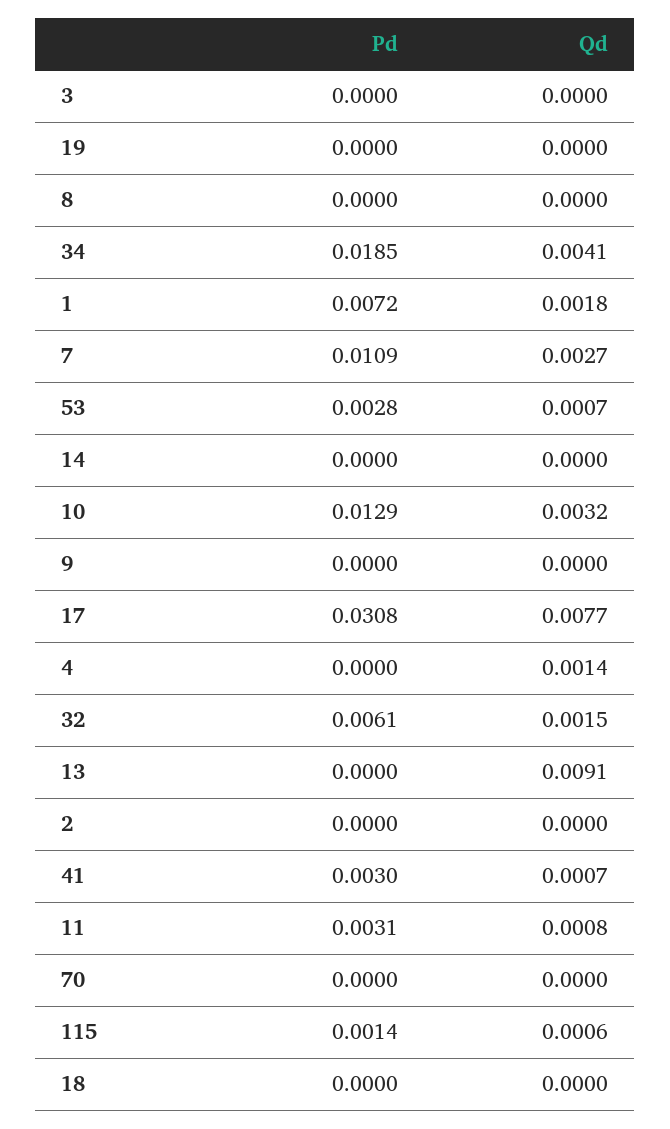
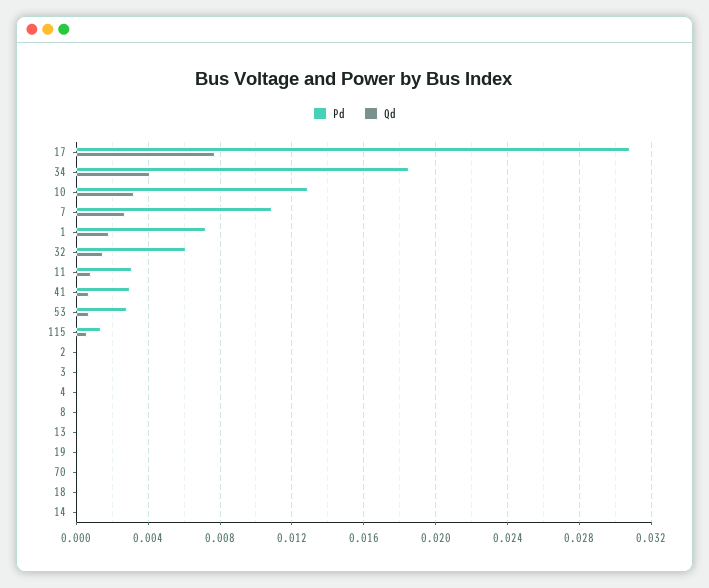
  {
    "Pd": {
      "3": 0,
      "19": 0,
      "8": 0,
      "34": 0.0185,
      "1": 0.0072,
      "7": 0.0109,
      "53": 0.0028,
      "14": 0,
      "10": 0.0129,
-     "9": 0,
      "17": 0.0308,
      "4": 0,
      "32": 0.0061,
      "13": 0,
      "2": 0,
      "41": 0.003,
      "11": 0.0031,
      "70": 0,
      "115": 0.0014,
      "18": 0
    },
    "Qd": {
      "3": 0,
      "19": 0,
      "8": 0,
      "34": 0.0041,
      "1": 0.0018,
      "7": 0.0027,
      "53": 0.0007,
      "14": 0,
      "10": 0.0032,
-     "9": 0,
      "17": 0.0077,
-     "4": 0.0014,
+     "4": 0,
      "32": 0.0015,
-     "13": 0.0091,
+     "13": 0,
      "2": 0,
      "41": 0.0007,
      "11": 0.0008,
      "70": 0,
      "115": 0.0006,
      "18": 0
    }
  }

